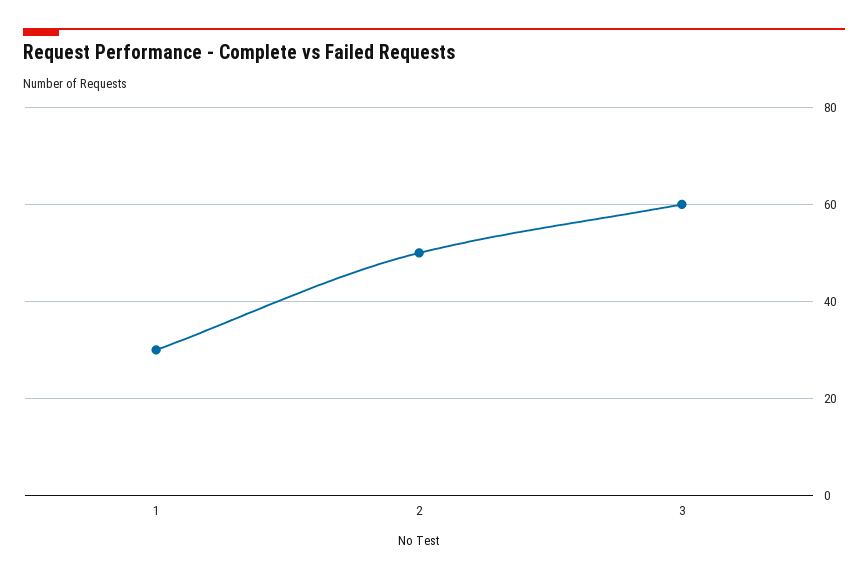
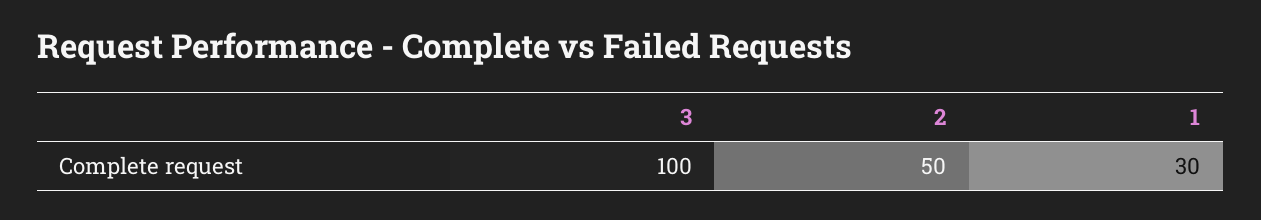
  {
    "1": 30,
    "2": 50,
-   "3": 60
+   "3": 100
  }

